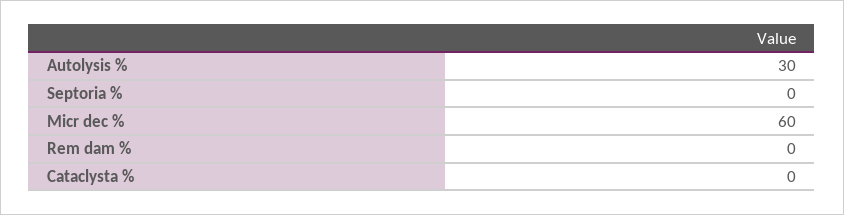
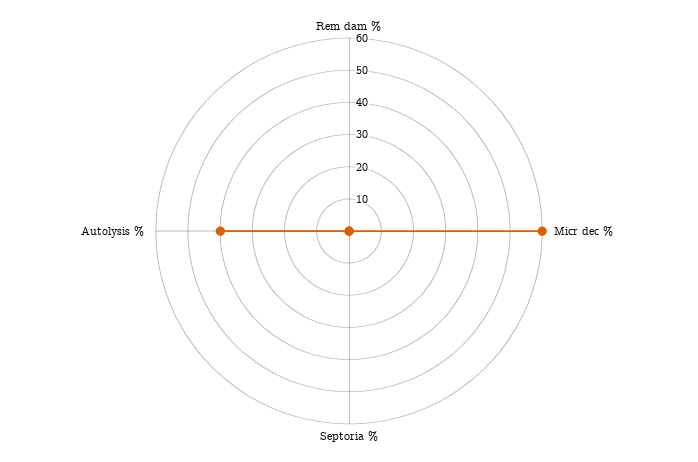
  {
-   "Autolysis %": 30,
+   "Autolysis %": 40,
    "Septoria %": 0,
    "Micr dec %": 60,
-   "Rem dam %": 0,
+   "Rem dam %": 0
-   "Cataclysta %": 0
  }

